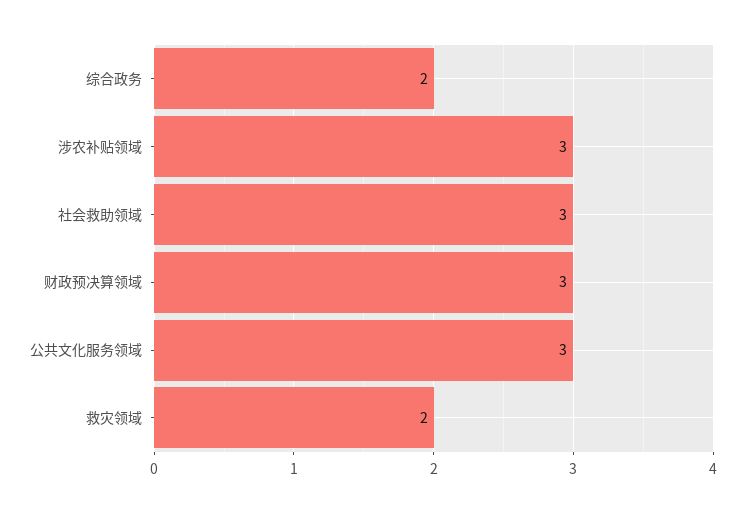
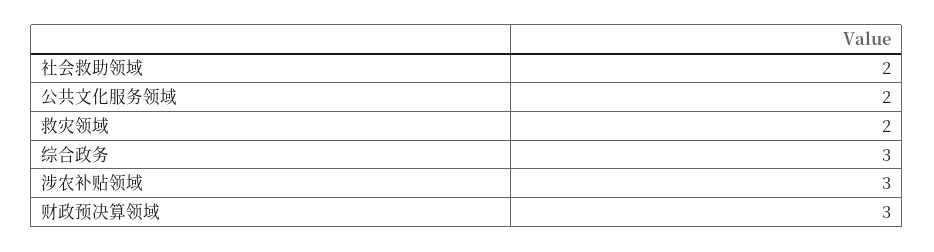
  {
-   "综合政务": 2,
+   "综合政务": 3,
    "涉农补贴领域": 3,
-   "社会救助领域": 3,
+   "社会救助领域": 2,
    "财政预决算领域": 3,
-   "公共文化服务领域": 3,
+   "公共文化服务领域": 2,
    "救灾领域": 2
  }

